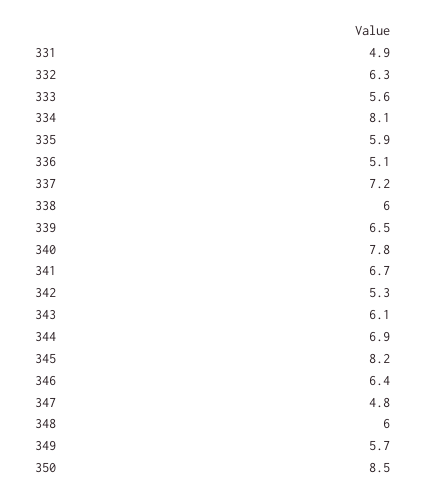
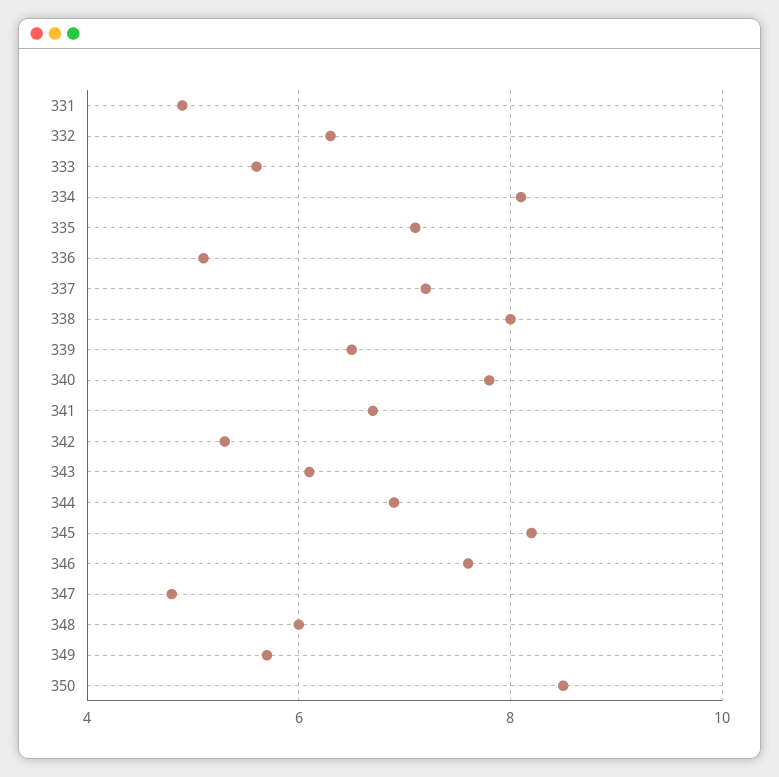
  {
    "331": 4.9,
    "332": 6.3,
    "333": 5.6,
    "334": 8.1,
-   "335": 5.9,
+   "335": 7,
    "336": 5.1,
    "337": 7.2,
-   "338": 6,
+   "338": 8,
    "339": 6.5,
    "340": 7.8,
    "341": 6.7,
    "342": 5.3,
    "343": 6.1,
    "344": 6.9,
    "345": 8.2,
-   "346": 6.4,
+   "346": 7.5,
    "347": 4.8,
    "348": 6,
    "349": 5.7,
    "350": 8.5
  }

